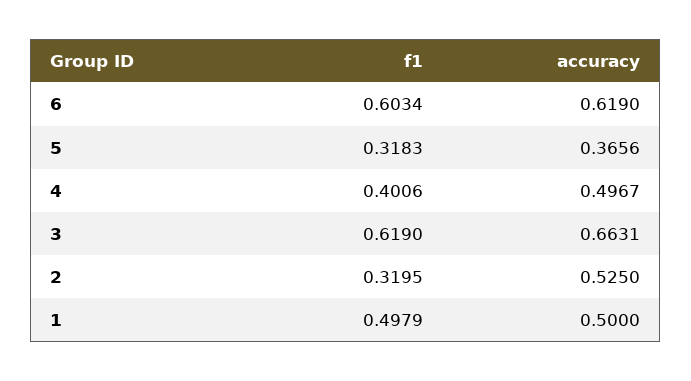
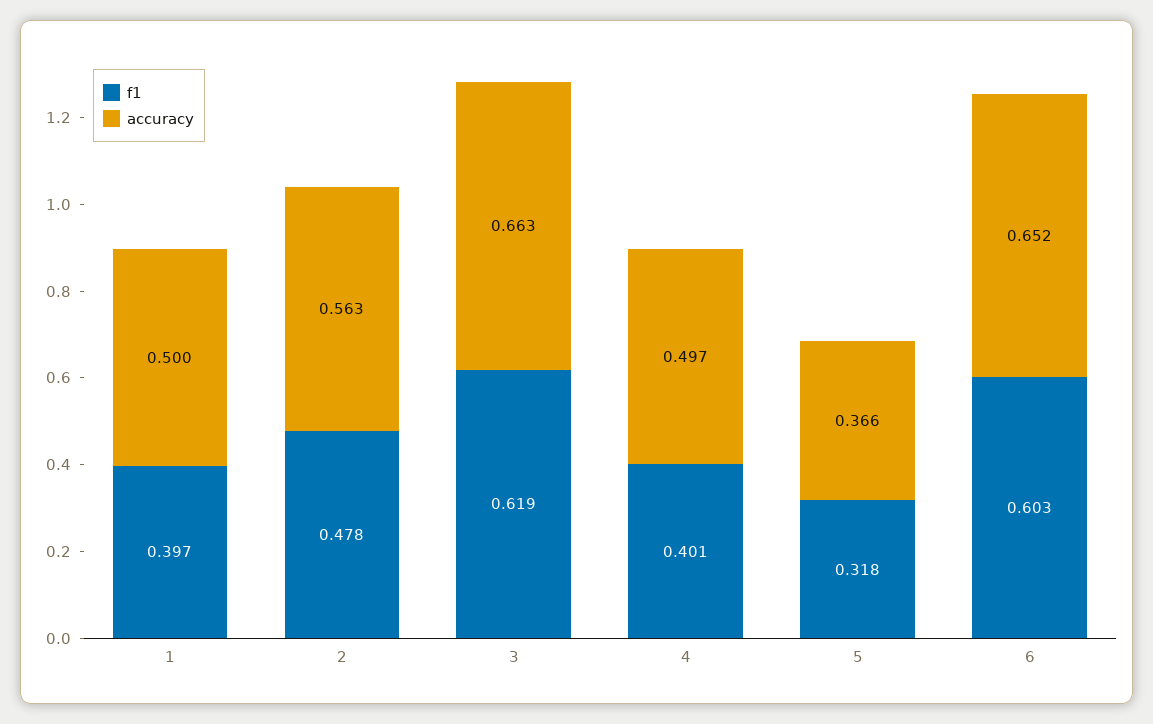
  {
    "f1": {
      "6": 0.6034,
      "5": 0.3183,
      "4": 0.4006,
      "3": 0.619,
-     "2": 0.3195,
+     "2": 0.478,
-     "1": 0.4979
+     "1": 0.397
    },
    "accuracy": {
-     "6": 0.619,
+     "6": 0.652,
      "5": 0.3656,
      "4": 0.4967,
      "3": 0.6631,
-     "2": 0.525,
+     "2": 0.563,
      "1": 0.5
    }
  }

